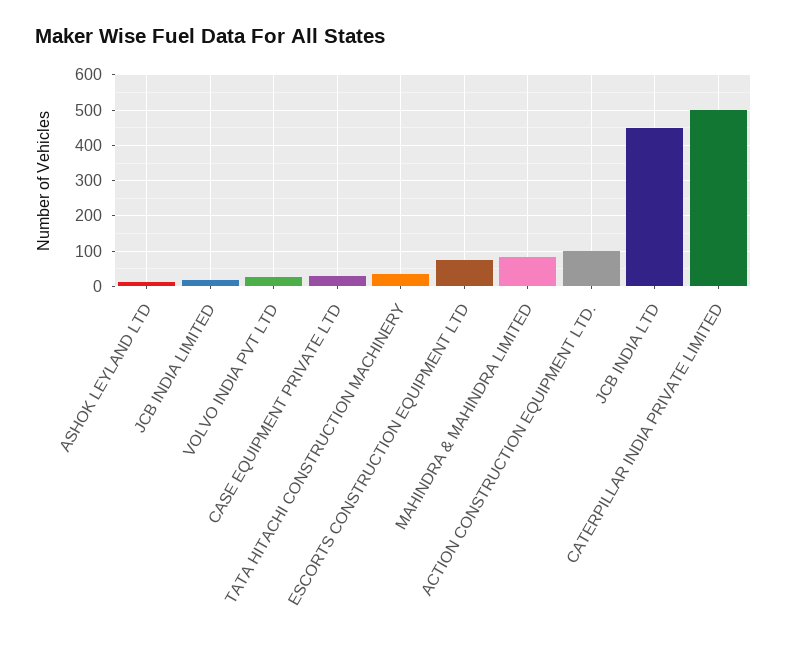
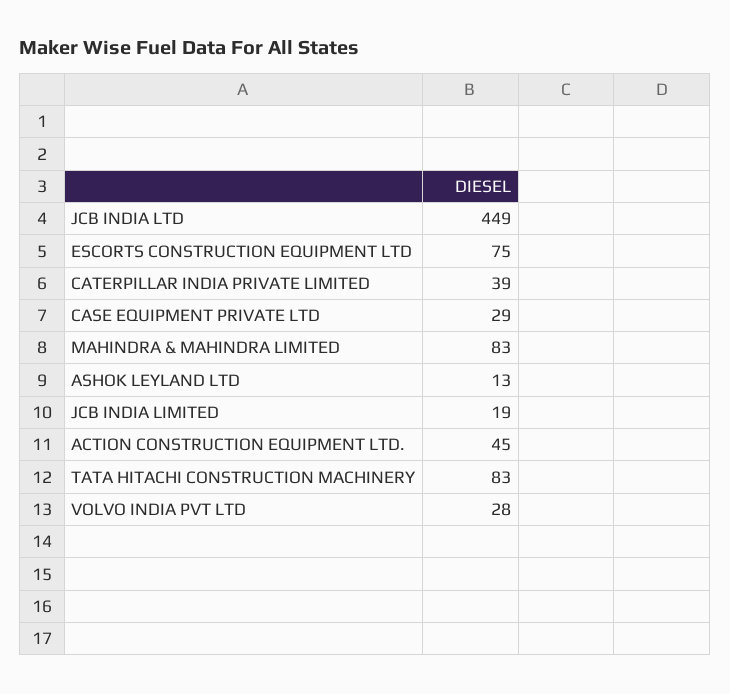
  {
    "ASHOK LEYLAND LTD": 13,
    "JCB INDIA LIMITED": 19,
    "VOLVO INDIA PVT LTD": 28,
    "CASE EQUIPMENT PRIVATE LTD": 29,
-   "TATA HITACHI CONSTRUCTION MACHINERY": 40,
+   "TATA HITACHI CONSTRUCTION MACHINERY": 83,
    "ESCORTS CONSTRUCTION EQUIPMENT LTD": 75,
    "MAHINDRA & MAHINDRA LIMITED": 83,
-   "ACTION CONSTRUCTION EQUIPMENT LTD.": 100,
+   "ACTION CONSTRUCTION EQUIPMENT LTD.": 45,
    "JCB INDIA LTD": 449,
-   "CATERPILLAR INDIA PRIVATE LIMITED": 500
+   "CATERPILLAR INDIA PRIVATE LIMITED": 39
  }

